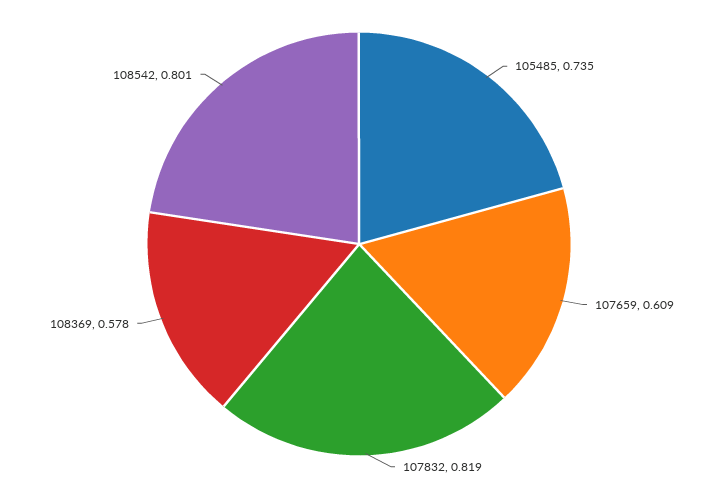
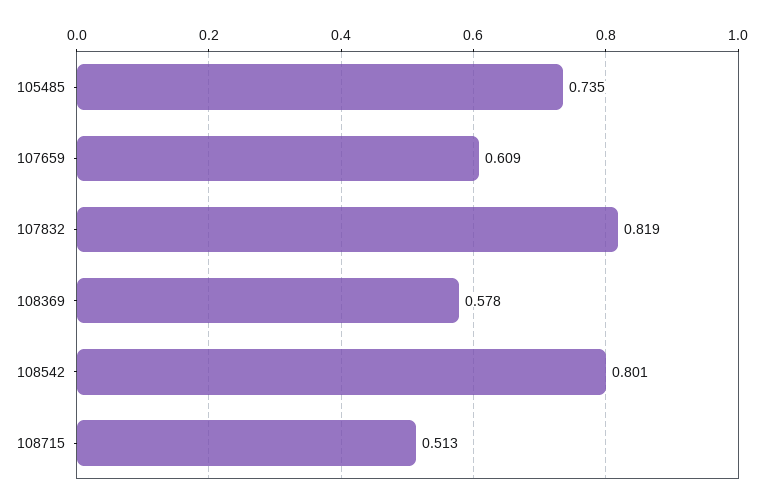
  {
    "105485": 0.735,
    "107659": 0.609,
    "107832": 0.819,
    "108369": 0.578,
-   "108542": 0.801
+   "108542": 0.801,
+   "108715": 0.513
  }

